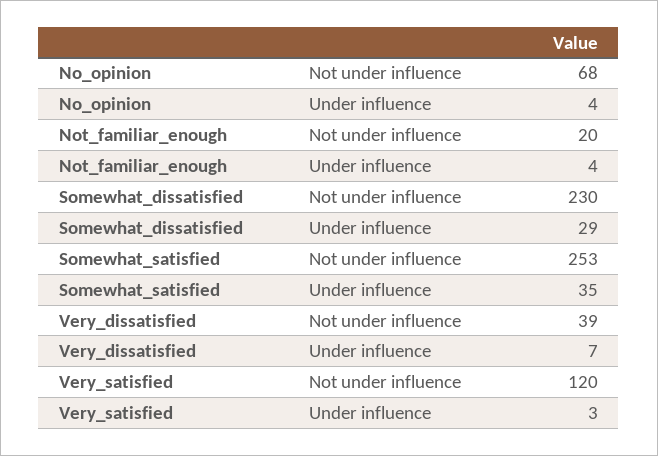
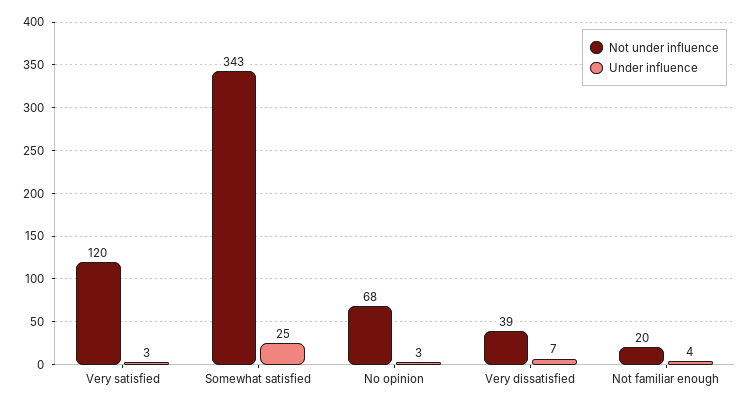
  {
    "Not under influence": {
      "No_opinion": 68,
      "Not_familiar_enough": 20,
-     "Somewhat_dissatisfied": 230,
-     "Somewhat_satisfied": 253,
+     "Somewhat_satisfied": 343,
      "Very_dissatisfied": 39,
      "Very_satisfied": 120
    },
    "Under influence": {
-     "No_opinion": 4,
+     "No_opinion": 3,
      "Not_familiar_enough": 4,
-     "Somewhat_dissatisfied": 29,
-     "Somewhat_satisfied": 35,
+     "Somewhat_satisfied": 25,
      "Very_dissatisfied": 7,
      "Very_satisfied": 3
    }
  }

